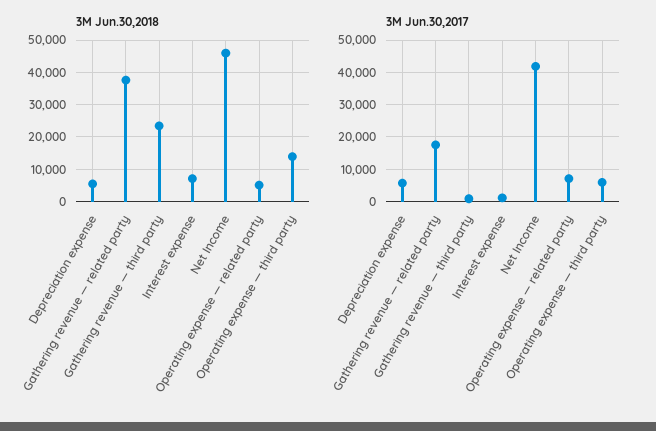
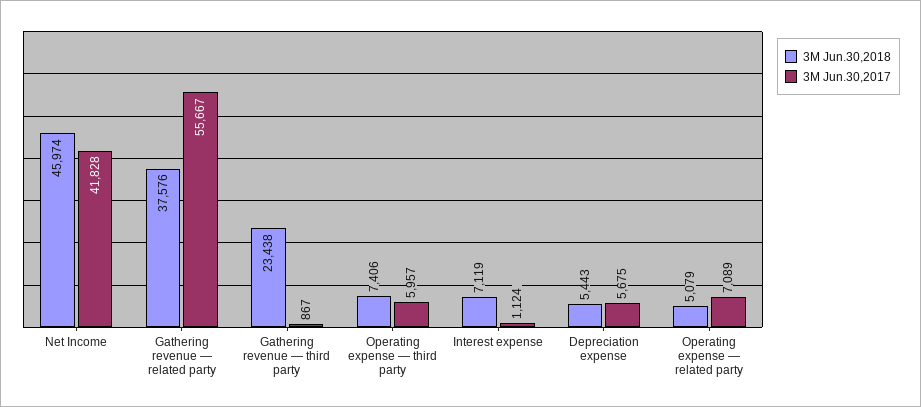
  {
    "3M Jun.30,2018": {
      "Depreciation expense": 5443,
      "Gathering revenue — related party": 37576,
      "Gathering revenue — third party": 23438,
      "Interest expense": 7119,
      "Net Income": 45974,
      "Operating expense — related party": 5079,
-     "Operating expense — third party": 14000
+     "Operating expense — third party": 7406
    },
    "3M Jun.30,2017": {
      "Depreciation expense": 5675,
-     "Gathering revenue — related party": 18000,
+     "Gathering revenue — related party": 55667,
      "Gathering revenue — third party": 867,
      "Interest expense": 1124,
      "Net Income": 41828,
      "Operating expense — related party": 7089,
      "Operating expense — third party": 5957
    }
  }

